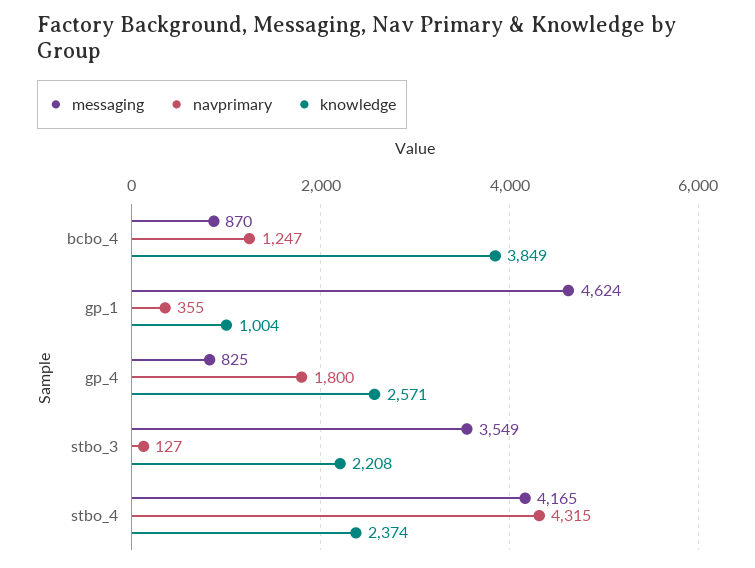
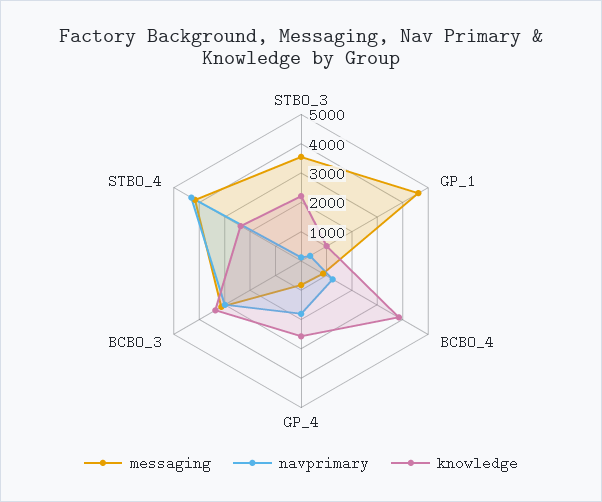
  {
    "messaging": {
      "bcbo_4": 870,
      "gp_1": 4624,
      "gp_4": 825,
      "stbo_3": 3549,
-     "stbo_4": 4165
+     "stbo_4": 4165,
+     "BCBO_3": 3000
    },
    "navprimary": {
      "bcbo_4": 1247,
      "gp_1": 355,
      "gp_4": 1800,
      "stbo_3": 127,
-     "stbo_4": 4315
+     "stbo_4": 4315,
+     "BCBO_3": 3000
    },
    "knowledge": {
      "bcbo_4": 3849,
      "gp_1": 1004,
      "gp_4": 2571,
      "stbo_3": 2208,
-     "stbo_4": 2374
+     "stbo_4": 2374,
+     "BCBO_3": 3500
    }
  }

